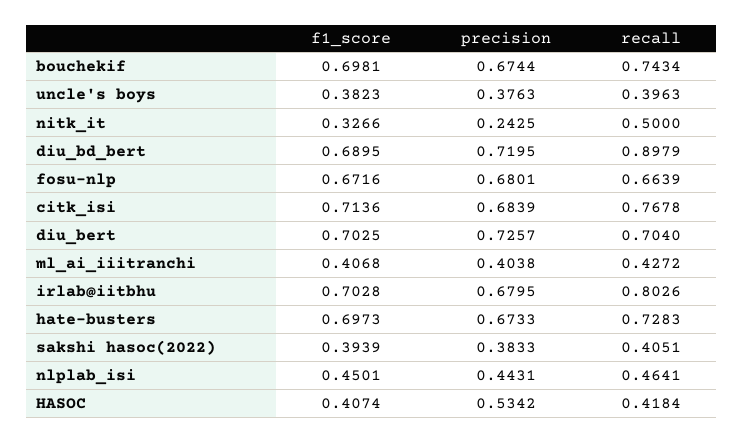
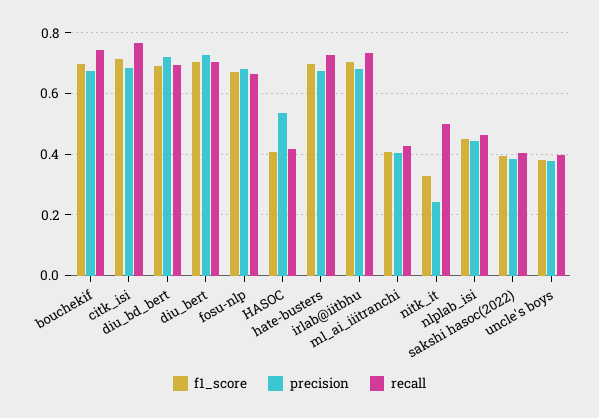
  {
    "f1_score": {
      "bouchekif": 0.6981,
      "uncle's boys": 0.3823,
      "nitk_it": 0.3266,
      "diu_bd_bert": 0.6895,
      "fosu-nlp": 0.6716,
      "citk_isi": 0.7136,
      "diu_bert": 0.7025,
      "ml_ai_iiitranchi": 0.4068,
      "irlab@iitbhu": 0.7028,
      "hate-busters": 0.6973,
      "sakshi hasoc(2022)": 0.3939,
      "nlplab_isi": 0.4501,
      "HASOC": 0.4074
    },
    "precision": {
      "bouchekif": 0.6744,
      "uncle's boys": 0.3763,
      "nitk_it": 0.2425,
      "diu_bd_bert": 0.7195,
      "fosu-nlp": 0.6801,
      "citk_isi": 0.6839,
      "diu_bert": 0.7257,
      "ml_ai_iiitranchi": 0.4038,
      "irlab@iitbhu": 0.6795,
      "hate-busters": 0.6733,
      "sakshi hasoc(2022)": 0.3833,
      "nlplab_isi": 0.4431,
      "HASOC": 0.5342
    },
    "recall": {
      "bouchekif": 0.7434,
      "uncle's boys": 0.3963,
      "nitk_it": 0.5,
-     "diu_bd_bert": 0.8979,
+     "diu_bd_bert": 0.7,
      "fosu-nlp": 0.6639,
      "citk_isi": 0.7678,
      "diu_bert": 0.704,
      "ml_ai_iiitranchi": 0.4272,
-     "irlab@iitbhu": 0.8026,
+     "irlab@iitbhu": 0.74,
      "hate-busters": 0.7283,
      "sakshi hasoc(2022)": 0.4051,
      "nlplab_isi": 0.4641,
      "HASOC": 0.4184
    }
  }

